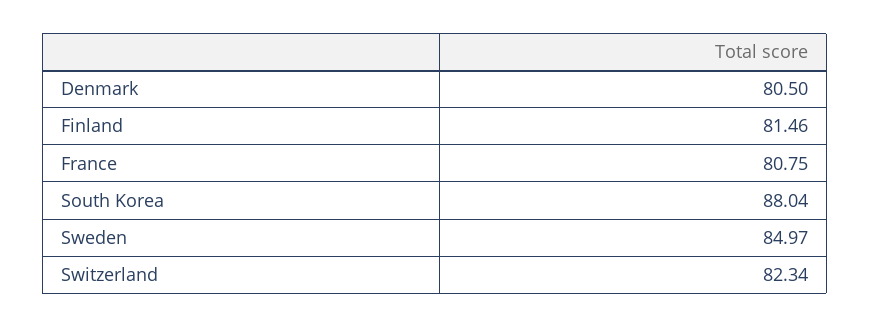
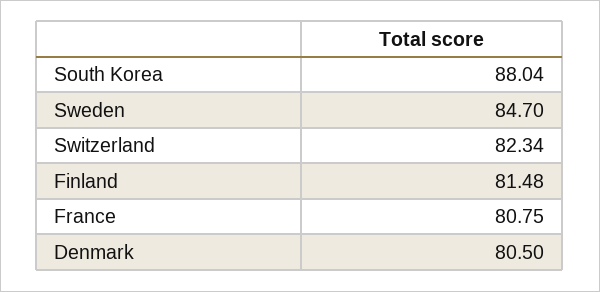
  {
    "Denmark": 80.5,
-   "Finland": 81.46,
+   "Finland": 81.48,
    "France": 80.75,
    "South Korea": 88.04,
-   "Sweden": 84.97,
+   "Sweden": 84.7,
    "Switzerland": 82.34
  }

